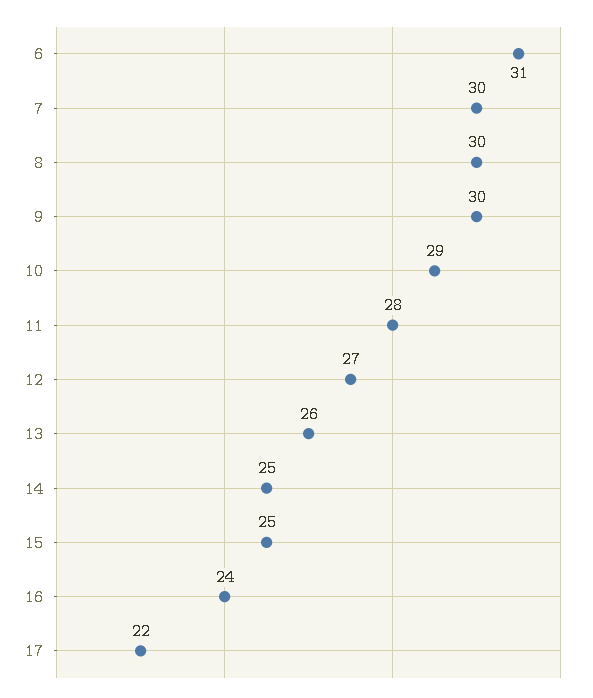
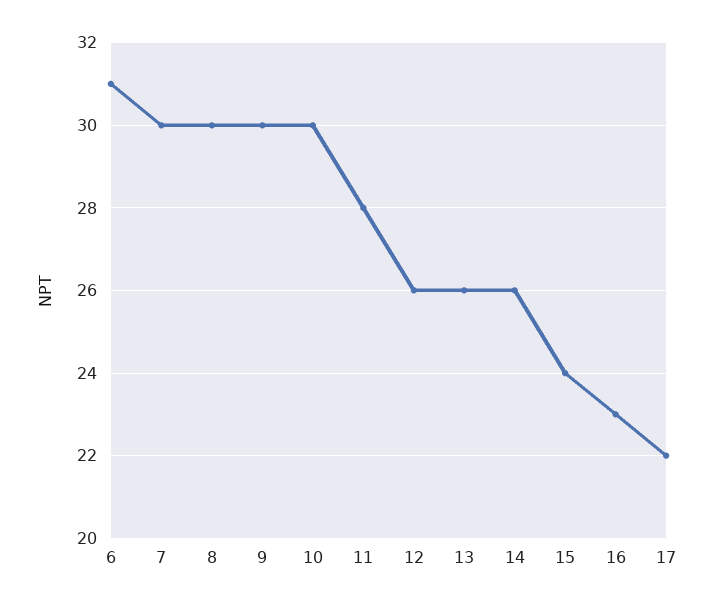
  {
    "6": 31,
    "7": 30,
    "8": 30,
    "9": 30,
-   "10": 29,
+   "10": 30,
    "11": 28,
-   "12": 27,
+   "12": 26,
    "13": 26,
-   "14": 25,
+   "14": 26,
-   "15": 25,
+   "15": 24,
-   "16": 24,
+   "16": 23,
    "17": 22
  }

